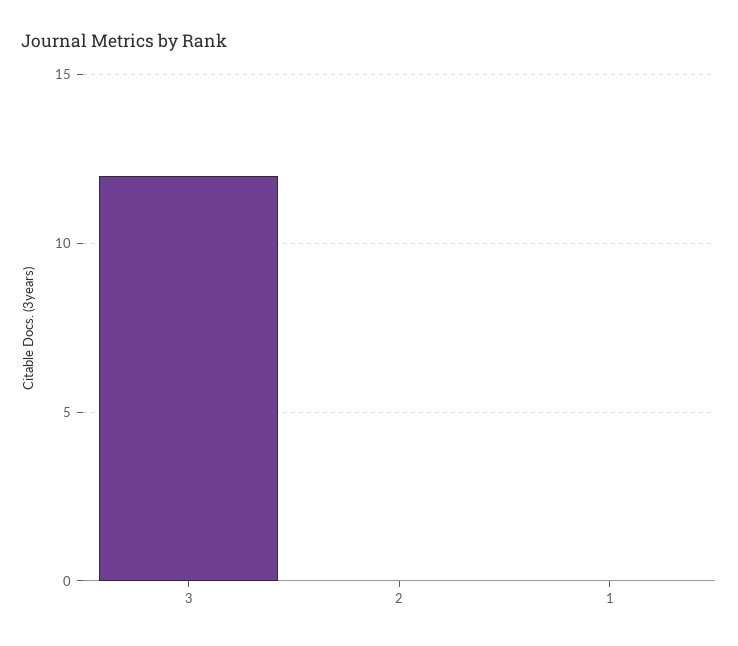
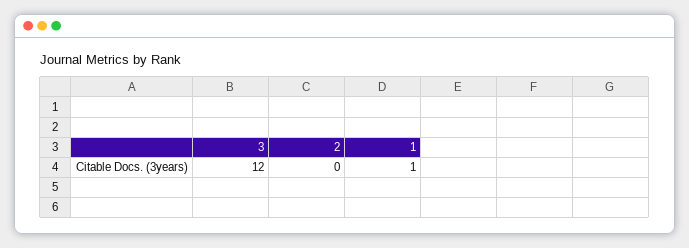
  {
    "3": 12,
    "2": 0,
-   "1": 0
+   "1": 1
  }

